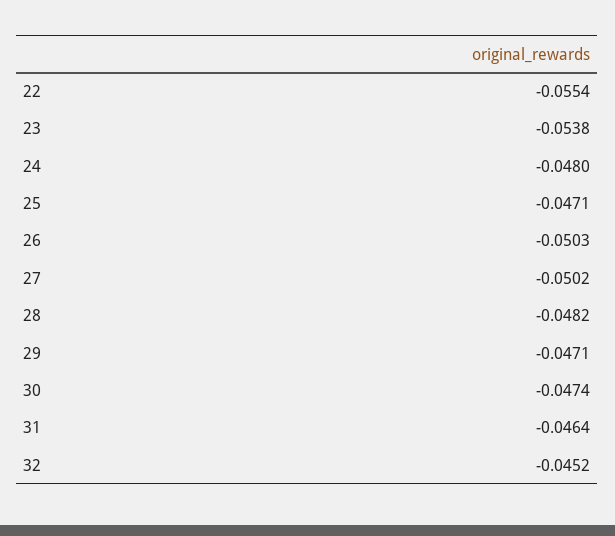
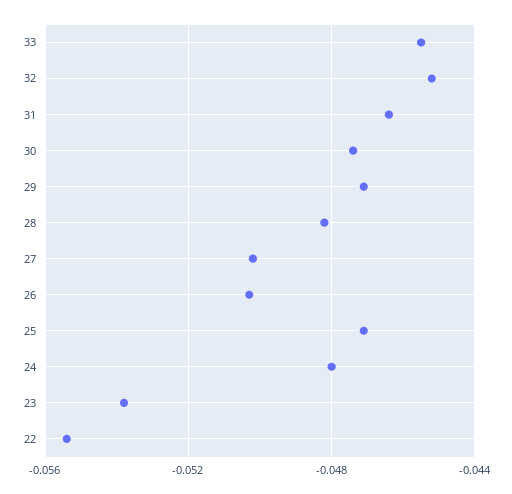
  {
    "22": -0.0554,
    "23": -0.0538,
    "24": -0.048,
    "25": -0.0471,
    "26": -0.0503,
    "27": -0.0502,
    "28": -0.0482,
    "29": -0.0471,
    "30": -0.0474,
    "31": -0.0464,
-   "32": -0.0452
+   "32": -0.0452,
+   "33": -0.0455
  }

